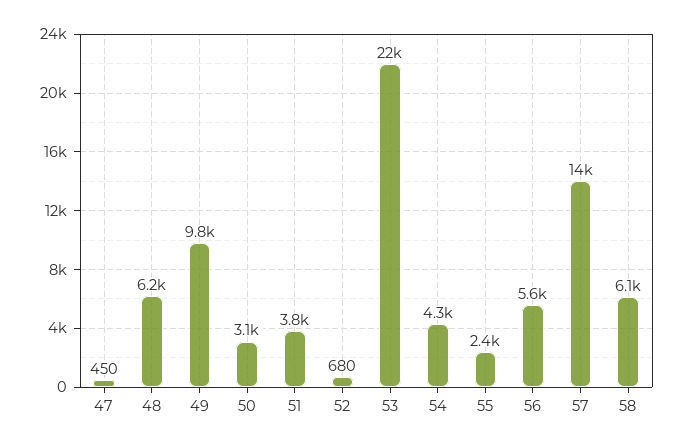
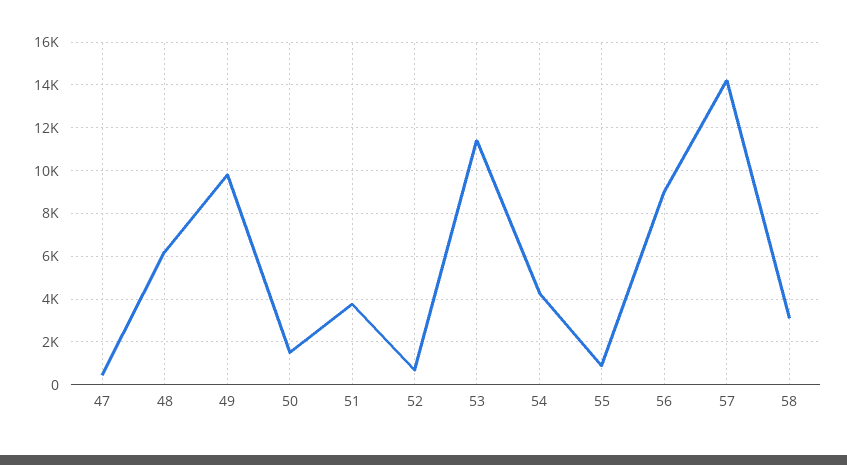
  {
    "47": 450,
    "48": 6200,
    "49": 9800,
-   "50": 3100,
+   "50": 1500,
    "51": 3800,
    "52": 680,
-   "53": 22000,
+   "53": 11500,
    "54": 4300,
-   "55": 2400,
+   "55": 1000,
-   "56": 5600,
+   "56": 9000,
    "57": 14000,
-   "58": 6100
+   "58": 3000
  }

